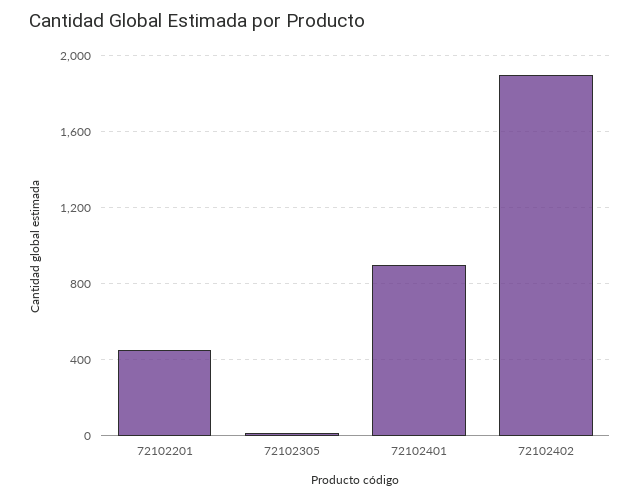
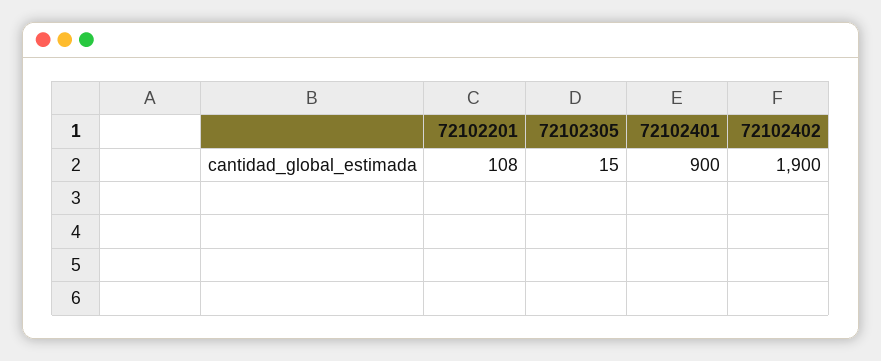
  {
-   "72102201": 450,
+   "72102201": 108,
    "72102305": 15,
    "72102401": 900,
    "72102402": 1900
  }

